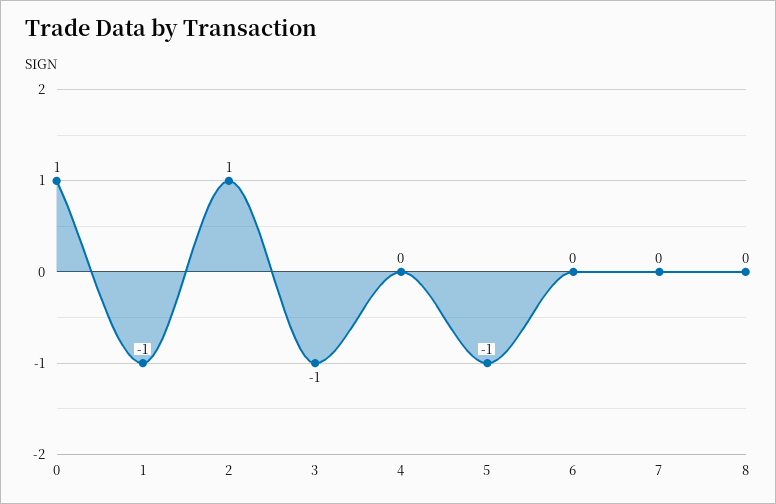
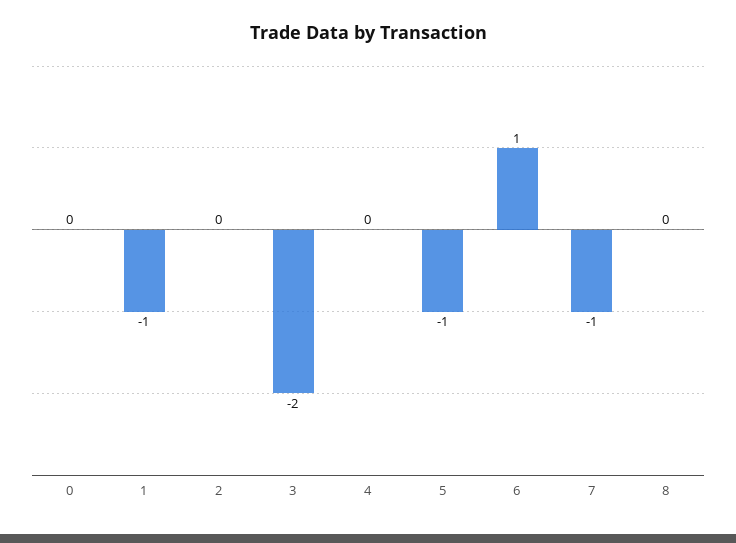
  {
-   "0": 1,
+   "0": 0,
    "1": -1,
-   "2": 1,
+   "2": 0,
-   "3": -1,
+   "3": -2,
    "4": 0,
    "5": -1,
-   "6": 0,
+   "6": 1,
-   "7": 0,
+   "7": -1,
    "8": 0
  }

